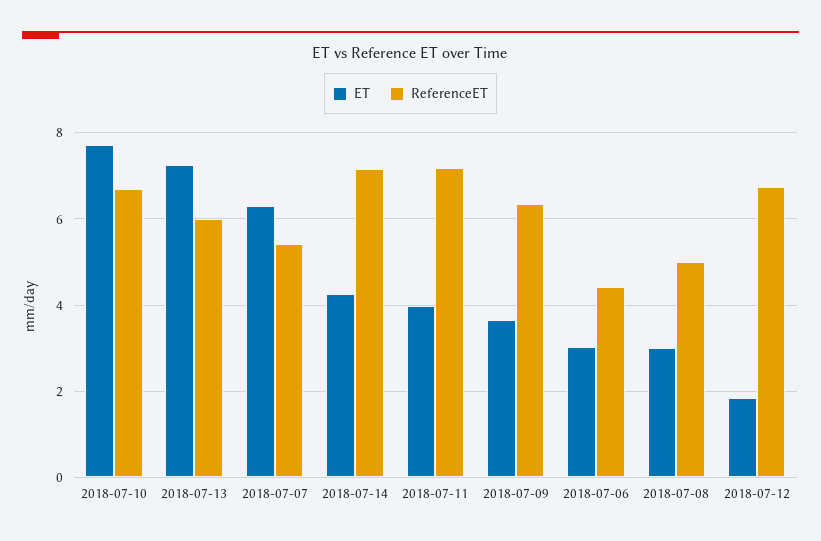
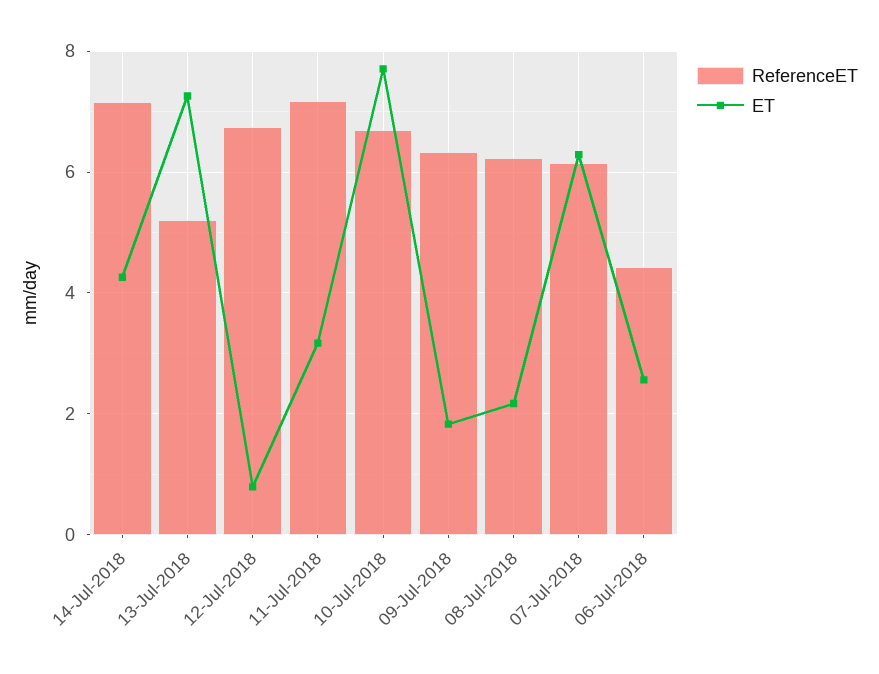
  {
    "ET": {
      "2018-07-10": 7.8,
      "2018-07-13": 7.2,
      "2018-07-07": 6.2,
      "2018-07-14": 4.2,
-     "2018-07-11": 4,
+     "2018-07-11": 3.2,
-     "2018-07-09": 3.6,
+     "2018-07-09": 1.8,
-     "2018-07-06": 3,
+     "2018-07-06": 2.6,
-     "2018-07-08": 3,
+     "2018-07-08": 2.2,
-     "2018-07-12": 1.8
+     "2018-07-12": 0.8
    },
    "ReferenceET": {
      "2018-07-10": 6.6,
-     "2018-07-13": 6,
+     "2018-07-13": 5.2,
-     "2018-07-07": 5.4,
+     "2018-07-07": 6.2,
      "2018-07-14": 7.2,
      "2018-07-11": 7.2,
      "2018-07-09": 6.4,
      "2018-07-06": 4.4,
-     "2018-07-08": 5,
+     "2018-07-08": 6.2,
      "2018-07-12": 6.8
    }
  }

